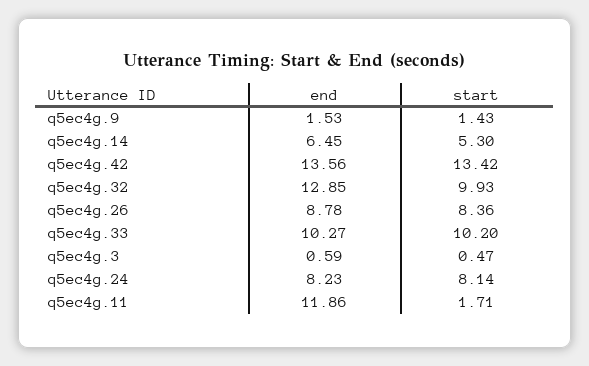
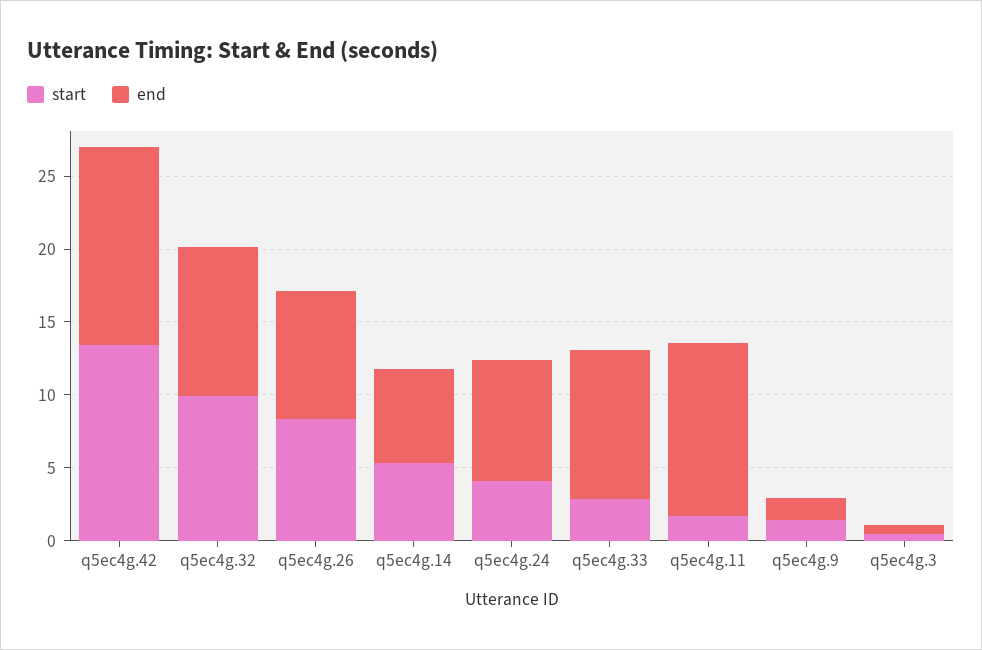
  {
    "end": {
      "q5ec4g.9": 1.53,
      "q5ec4g.14": 6.45,
      "q5ec4g.42": 13.56,
-     "q5ec4g.32": 12.85,
+     "q5ec4g.32": 10,
      "q5ec4g.26": 8.78,
      "q5ec4g.33": 10.27,
      "q5ec4g.3": 0.59,
      "q5ec4g.24": 8.23,
      "q5ec4g.11": 11.86
    },
    "start": {
      "q5ec4g.9": 1.43,
      "q5ec4g.14": 5.3,
      "q5ec4g.42": 13.42,
      "q5ec4g.32": 9.93,
      "q5ec4g.26": 8.36,
-     "q5ec4g.33": 10.2,
+     "q5ec4g.33": 3,
      "q5ec4g.3": 0.47,
-     "q5ec4g.24": 8.14,
+     "q5ec4g.24": 4,
      "q5ec4g.11": 1.71
    }
  }

